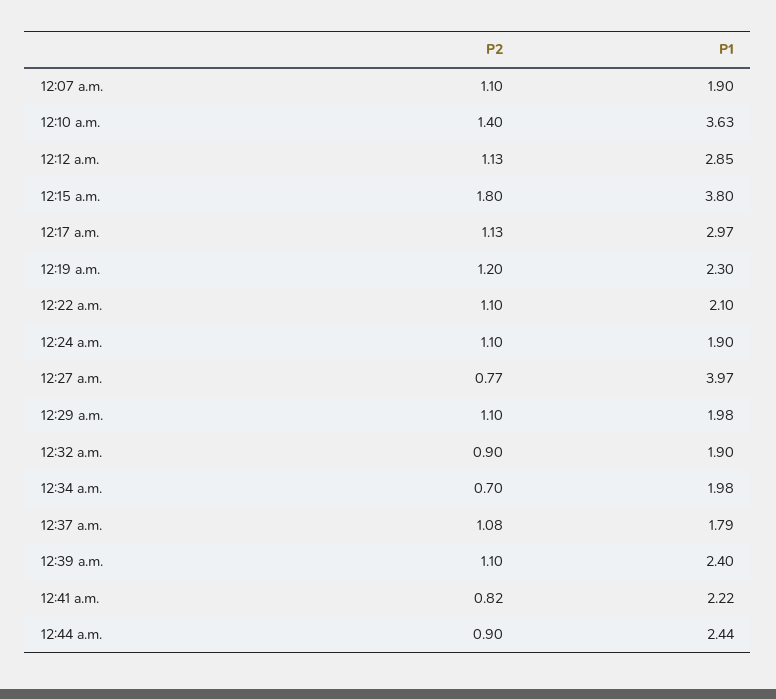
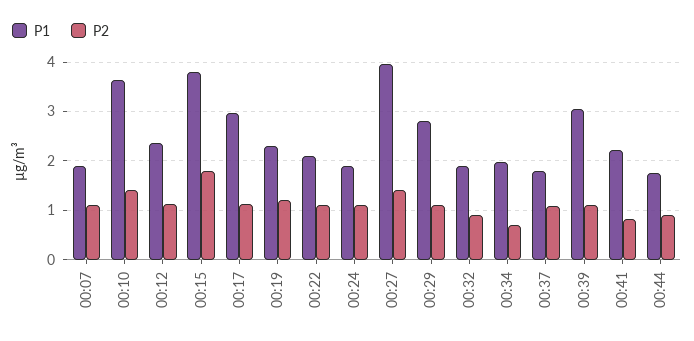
  {
    "P2": {
      "12:07 a.m.": 1.1,
      "12:10 a.m.": 1.4,
      "12:12 a.m.": 1.13,
      "12:15 a.m.": 1.8,
      "12:17 a.m.": 1.13,
      "12:19 a.m.": 1.2,
      "12:22 a.m.": 1.1,
      "12:24 a.m.": 1.1,
-     "12:27 a.m.": 0.77,
+     "12:27 a.m.": 1.4,
      "12:29 a.m.": 1.1,
      "12:32 a.m.": 0.9,
      "12:34 a.m.": 0.7,
      "12:37 a.m.": 1.08,
      "12:39 a.m.": 1.1,
      "12:41 a.m.": 0.82,
      "12:44 a.m.": 0.9
    },
    "P1": {
      "12:07 a.m.": 1.9,
      "12:10 a.m.": 3.63,
-     "12:12 a.m.": 2.85,
+     "12:12 a.m.": 2.4,
      "12:15 a.m.": 3.8,
      "12:17 a.m.": 2.97,
      "12:19 a.m.": 2.3,
      "12:22 a.m.": 2.1,
      "12:24 a.m.": 1.9,
      "12:27 a.m.": 3.97,
-     "12:29 a.m.": 1.98,
+     "12:29 a.m.": 2.8,
      "12:32 a.m.": 1.9,
      "12:34 a.m.": 1.98,
      "12:37 a.m.": 1.79,
-     "12:39 a.m.": 2.4,
+     "12:39 a.m.": 3,
      "12:41 a.m.": 2.22,
-     "12:44 a.m.": 2.44
+     "12:44 a.m.": 1.8
    }
  }

